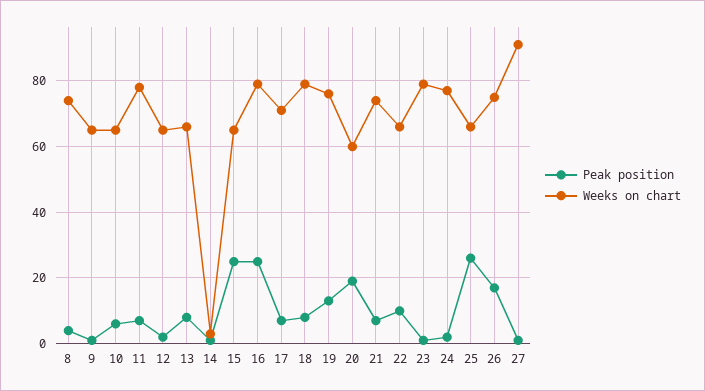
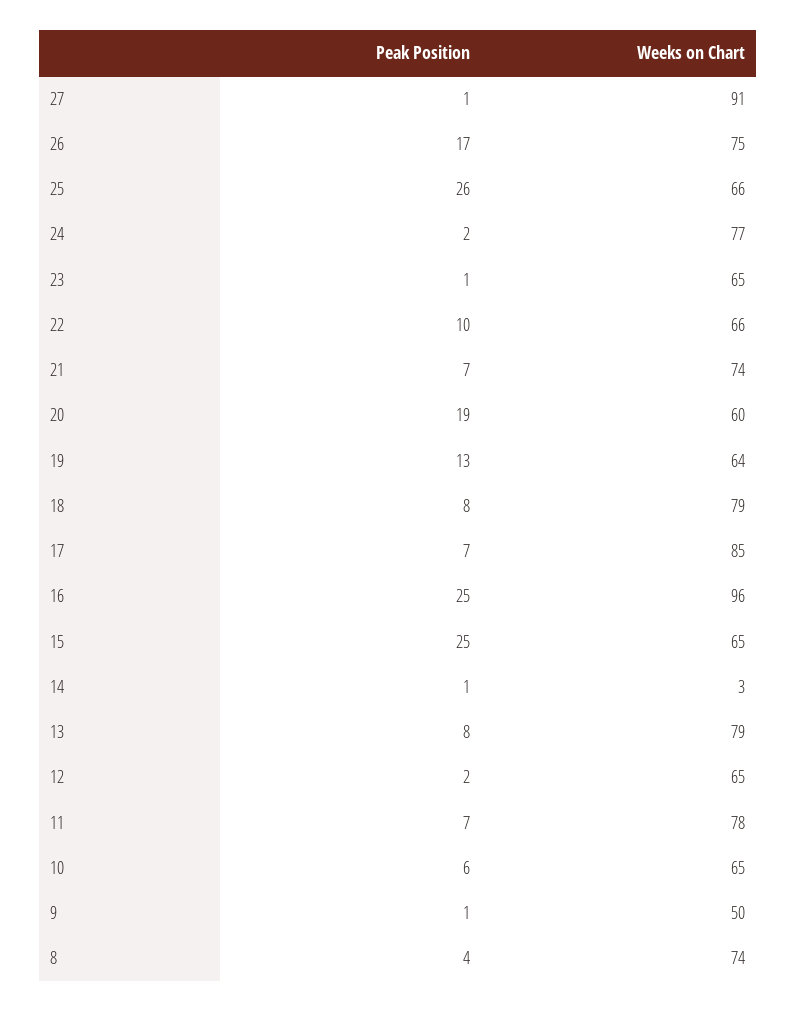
  {
    "Peak position": {
      "8": 4,
      "9": 1,
      "10": 6,
      "11": 7,
      "12": 2,
      "13": 8,
      "14": 1,
      "15": 25,
      "16": 25,
      "17": 7,
      "18": 8,
      "19": 13,
      "20": 19,
      "21": 7,
      "22": 10,
      "23": 1,
      "24": 2,
      "25": 26,
      "26": 17,
      "27": 1
    },
    "Weeks on chart": {
      "8": 74,
-     "9": 65,
+     "9": 50,
      "10": 65,
      "11": 78,
      "12": 65,
-     "13": 65,
+     "13": 79,
      "14": 3,
      "15": 65,
-     "16": 80,
+     "16": 96,
-     "17": 70,
+     "17": 85,
      "18": 79,
-     "19": 75,
+     "19": 64,
      "20": 60,
      "21": 74,
      "22": 66,
-     "23": 80,
+     "23": 65,
      "24": 77,
      "25": 66,
      "26": 75,
      "27": 91
    }
  }

